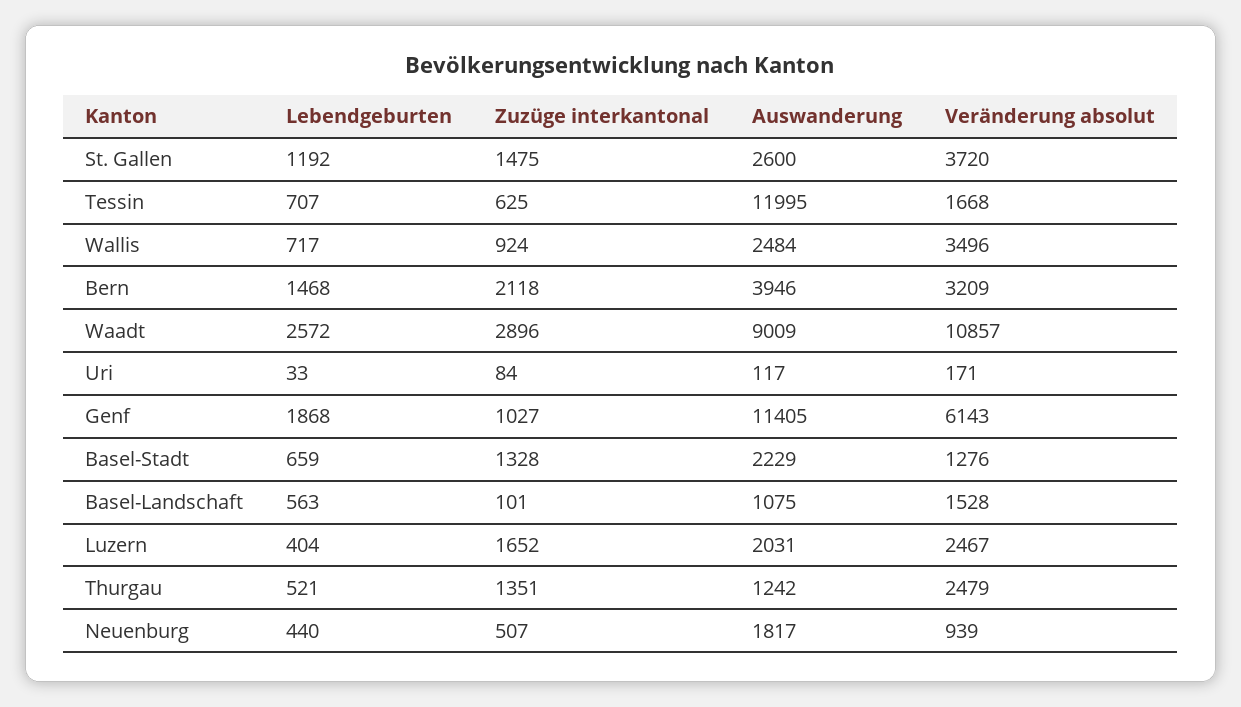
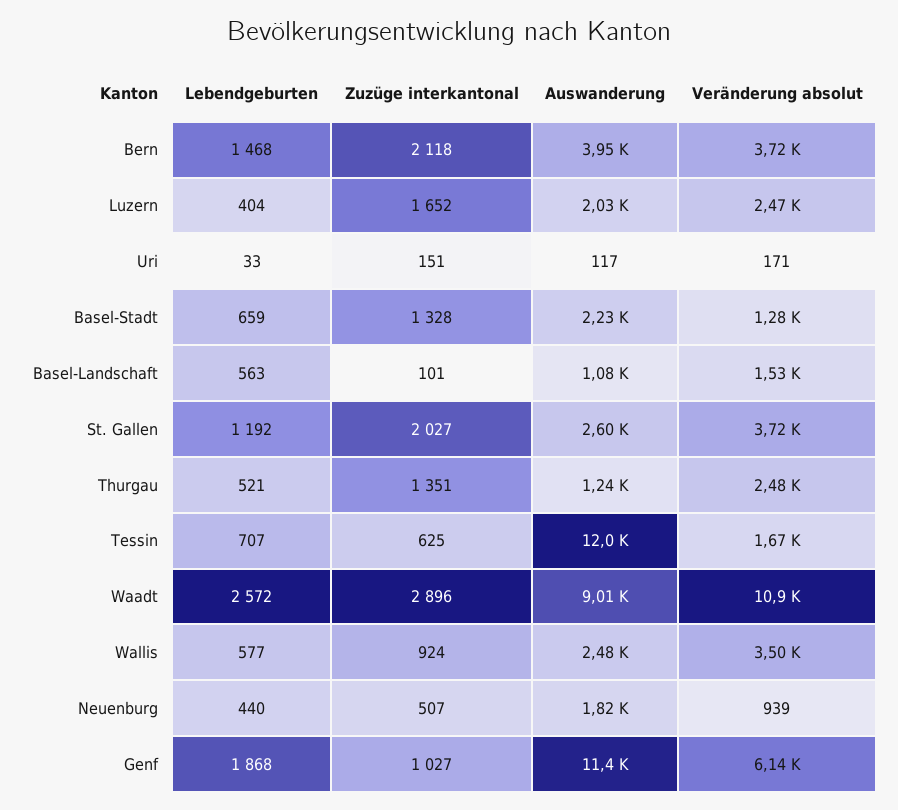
  {
    "Lebendgeburten": {
      "St. Gallen": 1192,
      "Tessin": 707,
-     "Wallis": 717,
+     "Wallis": 577,
      "Bern": 1468,
      "Waadt": 2572,
      "Uri": 33,
      "Genf": 1868,
      "Basel-Stadt": 659,
      "Basel-Landschaft": 563,
      "Luzern": 404,
      "Thurgau": 521,
      "Neuenburg": 440
    },
    "Zuzüge interkantonal": {
-     "St. Gallen": 1475,
+     "St. Gallen": 2027,
      "Tessin": 625,
      "Wallis": 924,
      "Bern": 2118,
      "Waadt": 2896,
-     "Uri": 84,
+     "Uri": 151,
      "Genf": 1027,
      "Basel-Stadt": 1328,
      "Basel-Landschaft": 101,
      "Luzern": 1652,
      "Thurgau": 1351,
      "Neuenburg": 507
    },
    "Auswanderung": {
      "St. Gallen": 2600,
      "Tessin": 11995,
      "Wallis": 2484,
      "Bern": 3946,
      "Waadt": 9009,
      "Uri": 117,
      "Genf": 11405,
      "Basel-Stadt": 2229,
      "Basel-Landschaft": 1075,
      "Luzern": 2031,
      "Thurgau": 1242,
      "Neuenburg": 1817
    },
    "Veränderung absolut": {
      "St. Gallen": 3720,
      "Tessin": 1668,
      "Wallis": 3496,
-     "Bern": 3209,
+     "Bern": 3720,
      "Waadt": 10857,
      "Uri": 171,
      "Genf": 6143,
      "Basel-Stadt": 1276,
      "Basel-Landschaft": 1528,
      "Luzern": 2467,
      "Thurgau": 2479,
      "Neuenburg": 939
    }
  }

